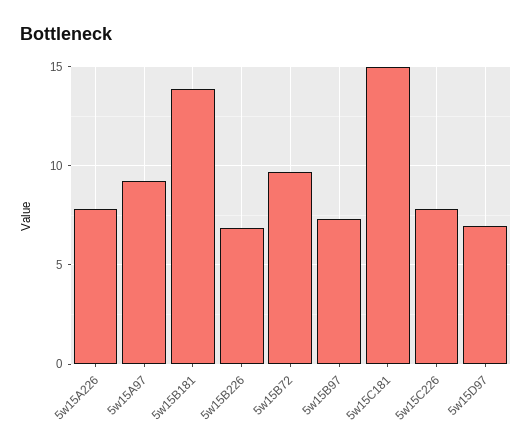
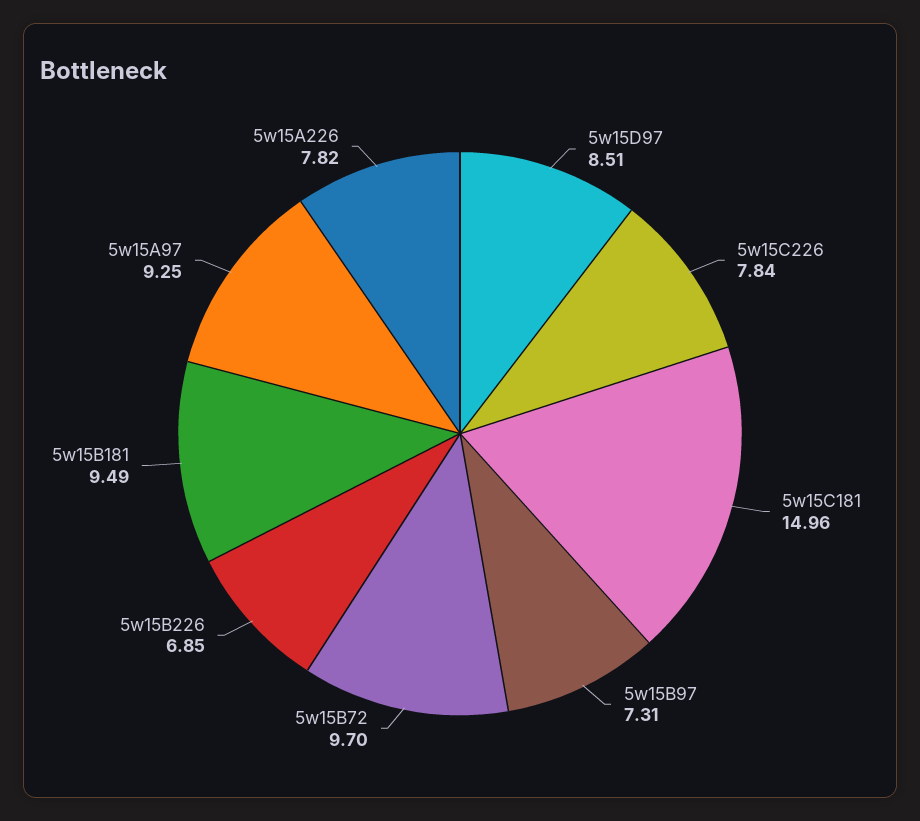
  {
    "5w15A226": 7.82,
    "5w15A97": 9.25,
-   "5w15B181": 14,
+   "5w15B181": 9.49,
    "5w15B226": 6.85,
    "5w15B72": 9.7,
    "5w15B97": 7.31,
    "5w15C181": 14.96,
    "5w15C226": 7.84,
-   "5w15D97": 7
+   "5w15D97": 8.51
  }

